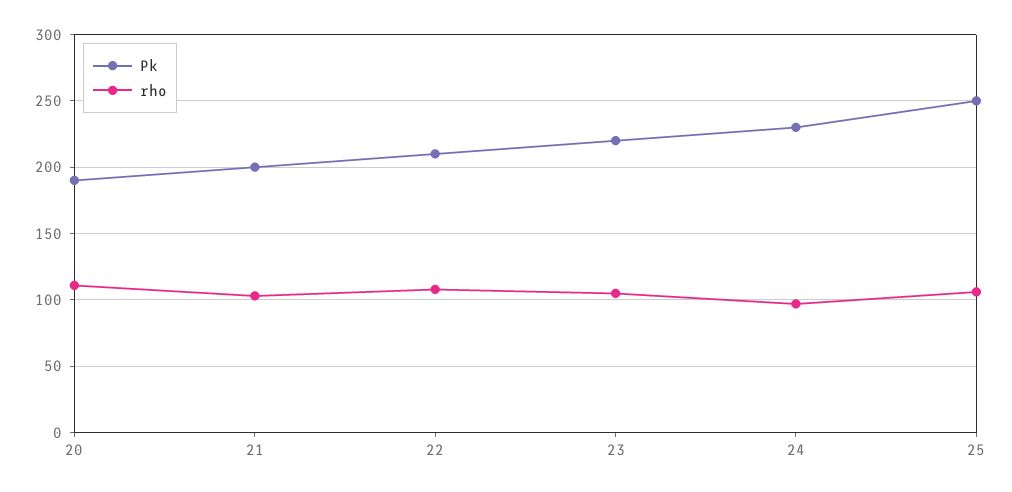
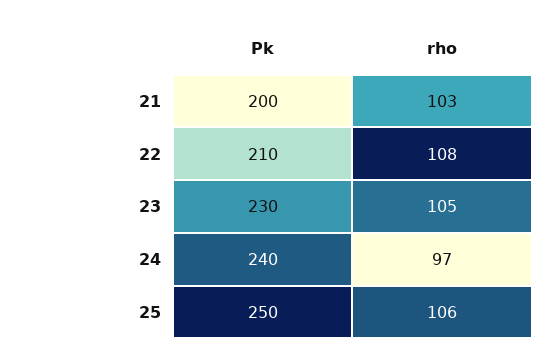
  {
    "Pk": {
-     "20": 190,
      "21": 200,
      "22": 210,
-     "23": 220,
+     "23": 230,
-     "24": 230,
+     "24": 240,
      "25": 250
    },
    "rho": {
-     "20": 110,
      "21": 103,
      "22": 108,
      "23": 105,
      "24": 97,
      "25": 106
    }
  }

